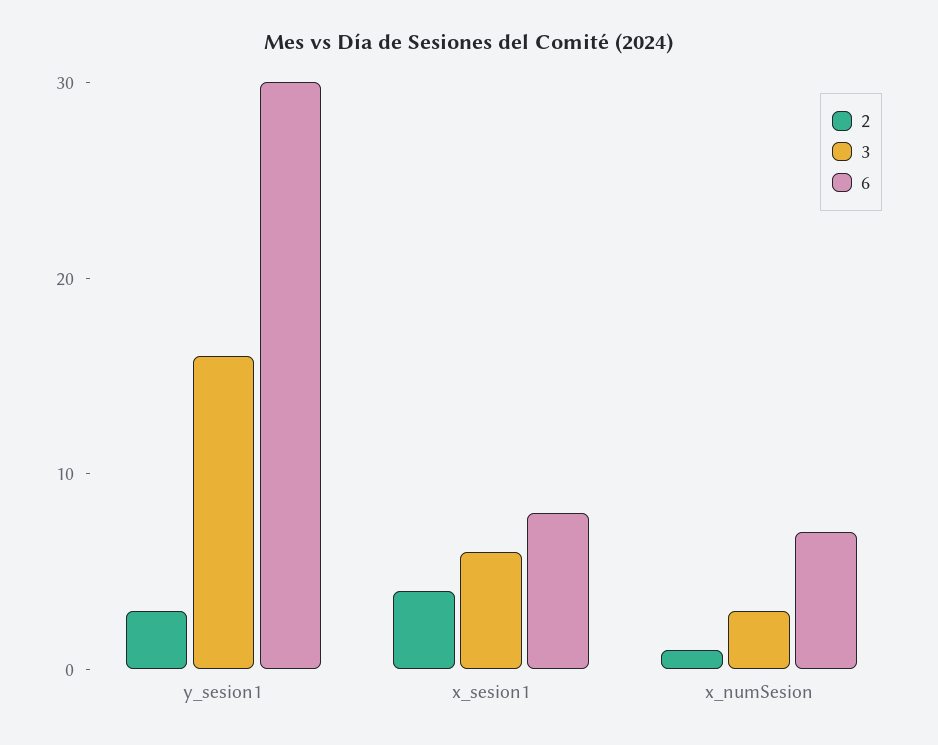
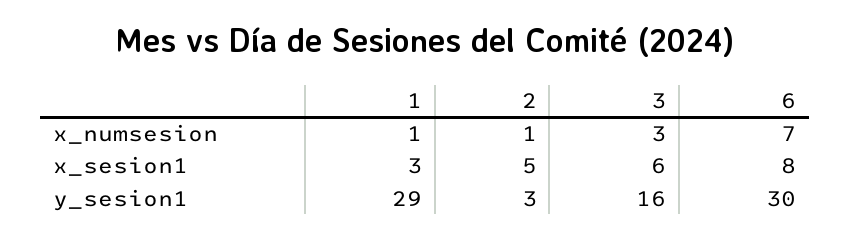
  {
    "2": {
      "y_sesion1": 3,
-     "x_sesion1": 4,
+     "x_sesion1": 5,
      "x_numSesion": 1
    },
    "3": {
      "y_sesion1": 16,
      "x_sesion1": 6,
      "x_numSesion": 3
    },
    "6": {
      "y_sesion1": 30,
      "x_sesion1": 8,
      "x_numSesion": 7
-   }
+   },
+   "1": {
+     "x_numSesion": 1,
+     "x_sesion1": 3,
+     "y_sesion1": 29
+   }
  }

